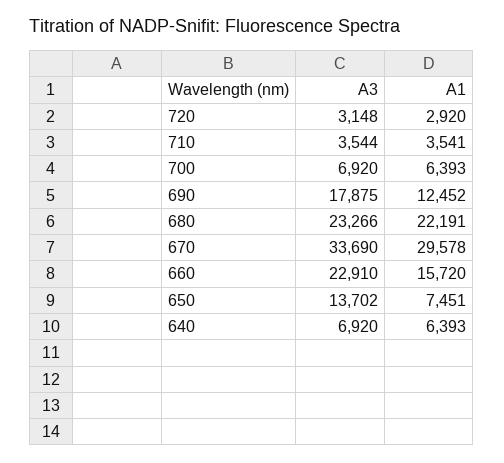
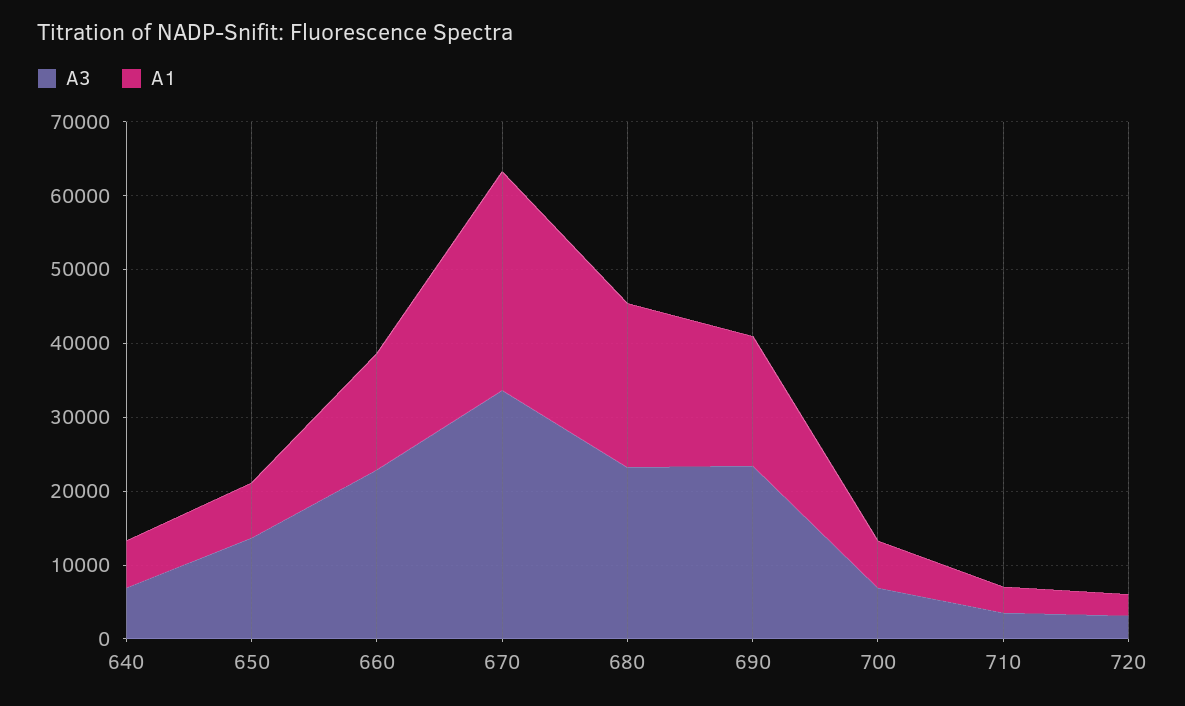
  {
    "A3": {
      "720": 3148,
      "710": 3544,
      "700": 6920,
-     "690": 17875,
+     "690": 24000,
      "680": 23266,
      "670": 33690,
      "660": 22910,
      "650": 13702,
      "640": 6920
    },
    "A1": {
      "720": 2920,
      "710": 3541,
      "700": 6393,
-     "690": 12452,
+     "690": 18000,
      "680": 22191,
      "670": 29578,
      "660": 15720,
      "650": 7451,
      "640": 6393
    }
  }

